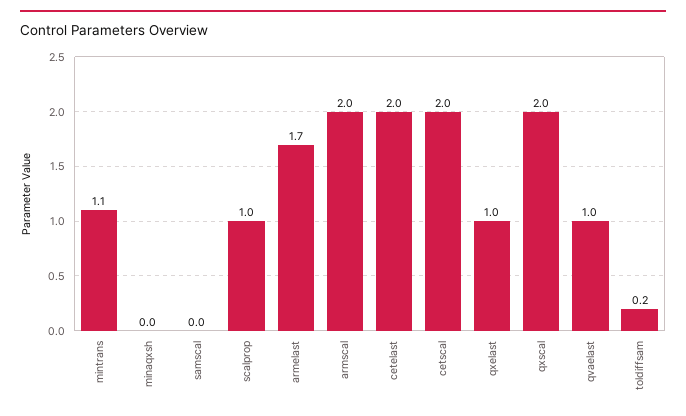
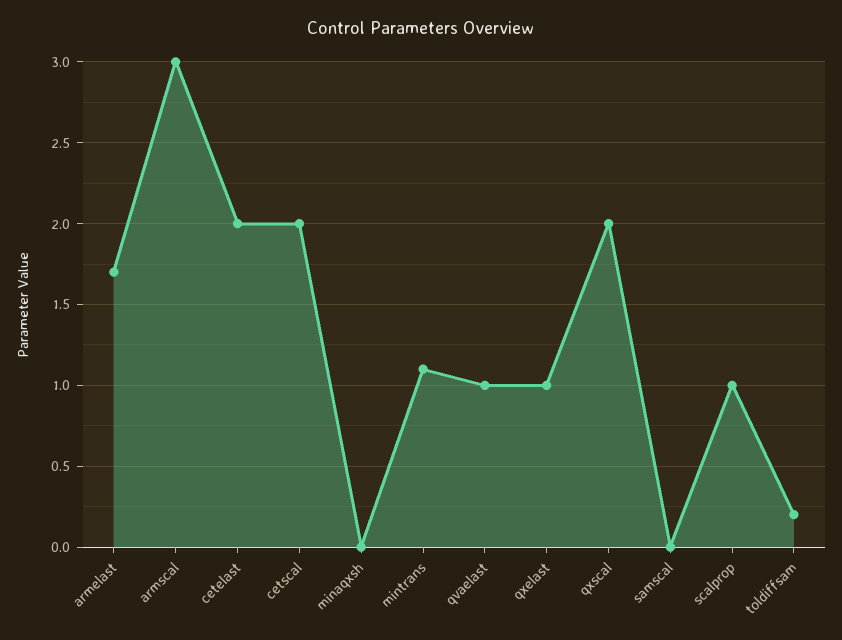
  {
    "mintrans": 1.1,
    "minaqxsh": 0,
    "samscal": 0,
    "scalprop": 1,
    "armelast": 1.7,
-   "armscal": 2,
+   "armscal": 3,
    "cetelast": 2,
    "cetscal": 2,
    "qxelast": 1,
    "qxscal": 2,
    "qvaelast": 1,
    "toldiffsam": 0.2
  }

